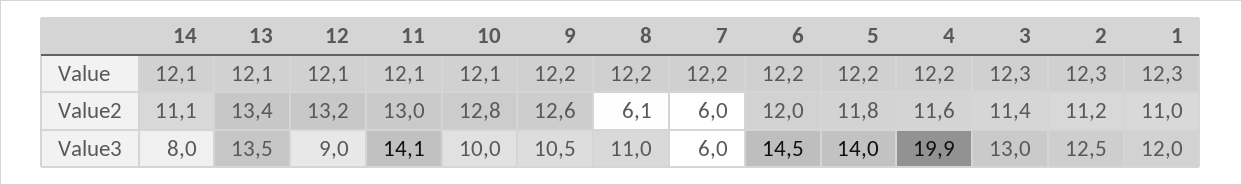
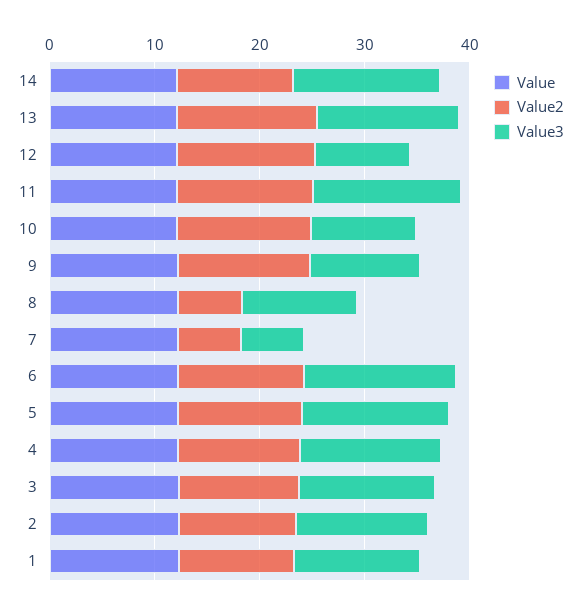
  {
    "Value": {
      "14": 12.1,
      "13": 12.1,
      "12": 12.1,
      "11": 12.1,
      "10": 12.1,
      "9": 12.2,
      "8": 12.2,
      "7": 12.2,
      "6": 12.2,
      "5": 12.2,
      "4": 12.2,
      "3": 12.3,
      "2": 12.3,
      "1": 12.3
    },
    "Value2": {
      "14": 11.1,
      "13": 13.4,
      "12": 13.2,
      "11": 13,
      "10": 12.8,
      "9": 12.6,
      "8": 6.1,
      "7": 6,
      "6": 12,
      "5": 11.8,
      "4": 11.6,
      "3": 11.4,
      "2": 11.2,
      "1": 11
    },
    "Value3": {
-     "14": 8,
+     "14": 14,
      "13": 13.5,
      "12": 9,
      "11": 14.1,
      "10": 10,
      "9": 10.5,
      "8": 11,
      "7": 6,
      "6": 14.5,
      "5": 14,
-     "4": 19.9,
+     "4": 14,
      "3": 13,
      "2": 12.5,
      "1": 12
    }
  }

